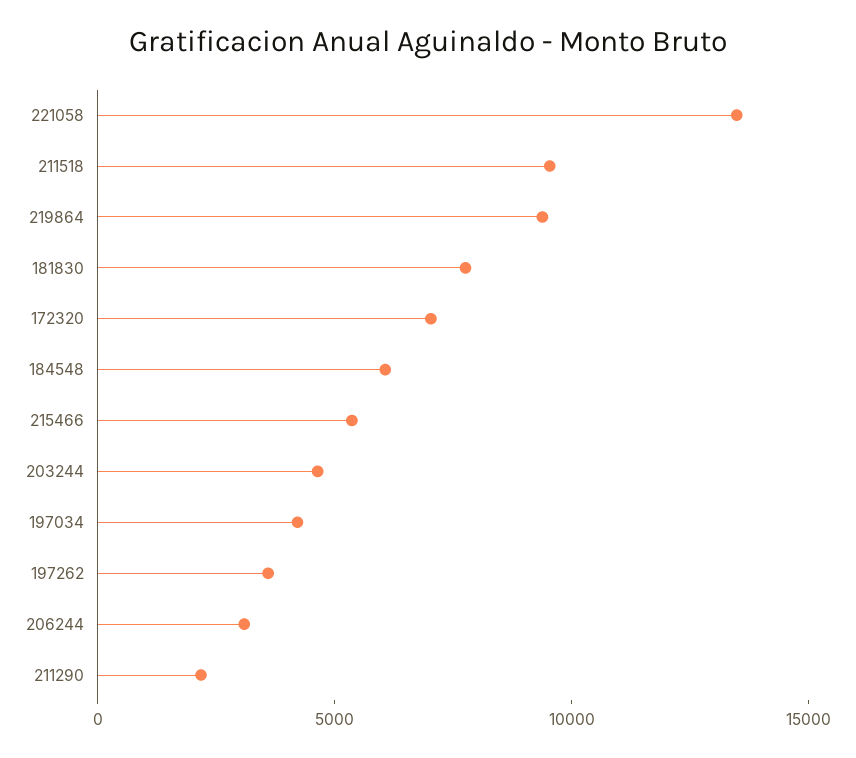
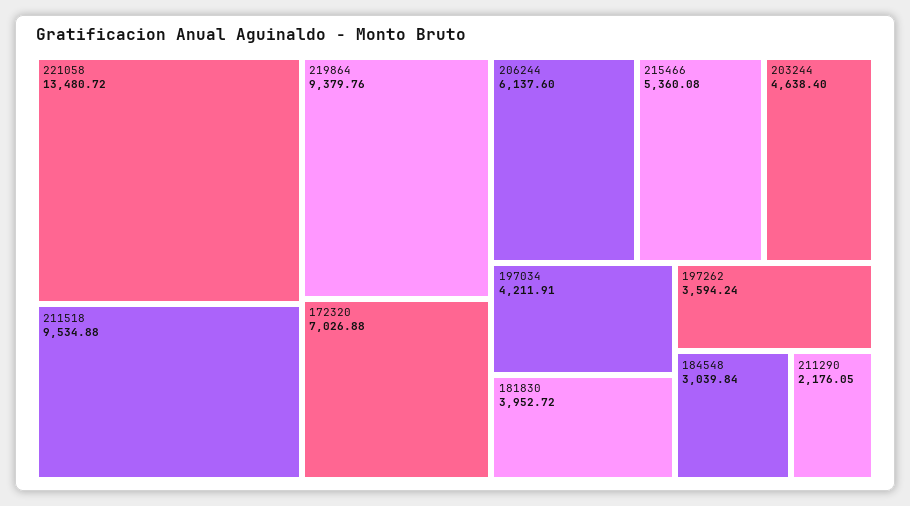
  {
    "221058": 13480.72,
    "211518": 9534.88,
    "219864": 9379.76,
-   "181830": 8000,
+   "181830": 3952.72,
    "172320": 7026.88,
-   "184548": 6000,
+   "184548": 3039.84,
    "215466": 5360.08,
    "203244": 4638.4,
    "197034": 4211.91,
    "197262": 3594.24,
-   "206244": 3000,
+   "206244": 6137.6,
    "211290": 2176.05
  }

